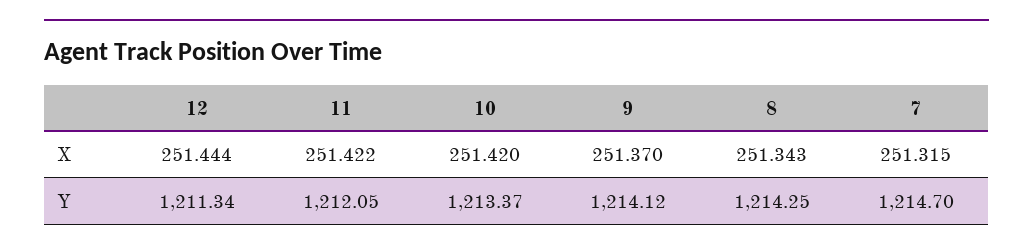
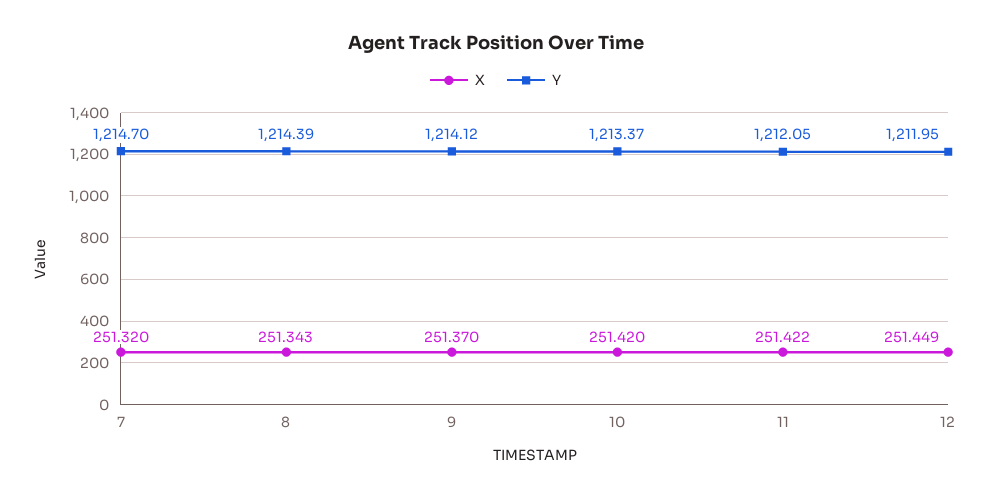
  {
    "X": {
-     "12": 251.444,
+     "12": 251.449,
      "11": 251.422,
      "10": 251.42,
      "9": 251.37,
      "8": 251.343,
-     "7": 251.315
+     "7": 251.32
    },
    "Y": {
-     "12": 1211.34,
+     "12": 1211.95,
      "11": 1212.05,
      "10": 1213.37,
      "9": 1214.12,
-     "8": 1214.25,
+     "8": 1214.39,
      "7": 1214.7
    }
  }

